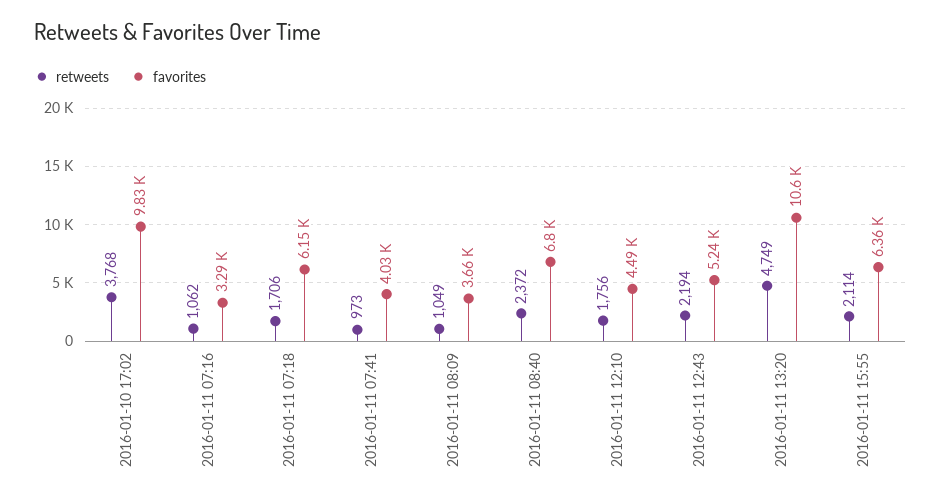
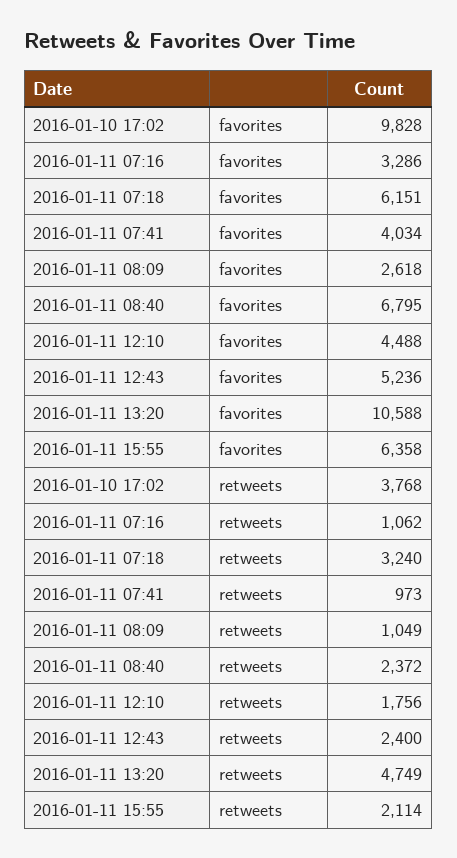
  {
    "retweets": {
      "2016-01-10 17:02": 3768,
      "2016-01-11 07:16": 1062,
-     "2016-01-11 07:18": 1706,
+     "2016-01-11 07:18": 3240,
      "2016-01-11 07:41": 973,
      "2016-01-11 08:09": 1049,
      "2016-01-11 08:40": 2372,
      "2016-01-11 12:10": 1756,
-     "2016-01-11 12:43": 2194,
+     "2016-01-11 12:43": 2400,
      "2016-01-11 13:20": 4749,
      "2016-01-11 15:55": 2114
    },
    "favorites": {
      "2016-01-10 17:02": 9828,
      "2016-01-11 07:16": 3286,
      "2016-01-11 07:18": 6151,
      "2016-01-11 07:41": 4034,
-     "2016-01-11 08:09": 3660,
+     "2016-01-11 08:09": 2618,
      "2016-01-11 08:40": 6795,
      "2016-01-11 12:10": 4488,
      "2016-01-11 12:43": 5236,
      "2016-01-11 13:20": 10588,
      "2016-01-11 15:55": 6358
    }
  }

